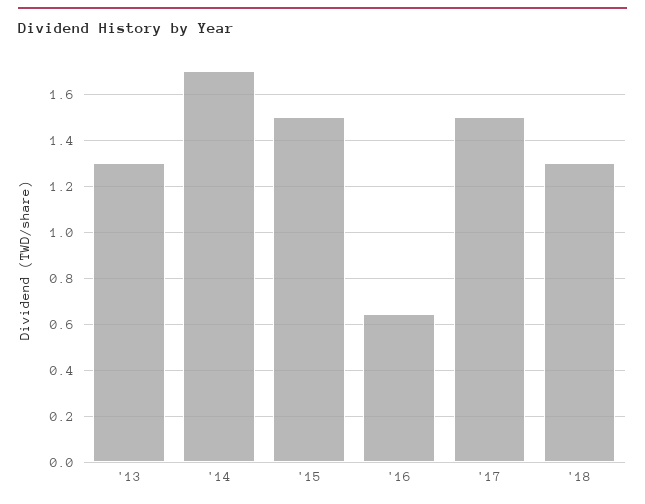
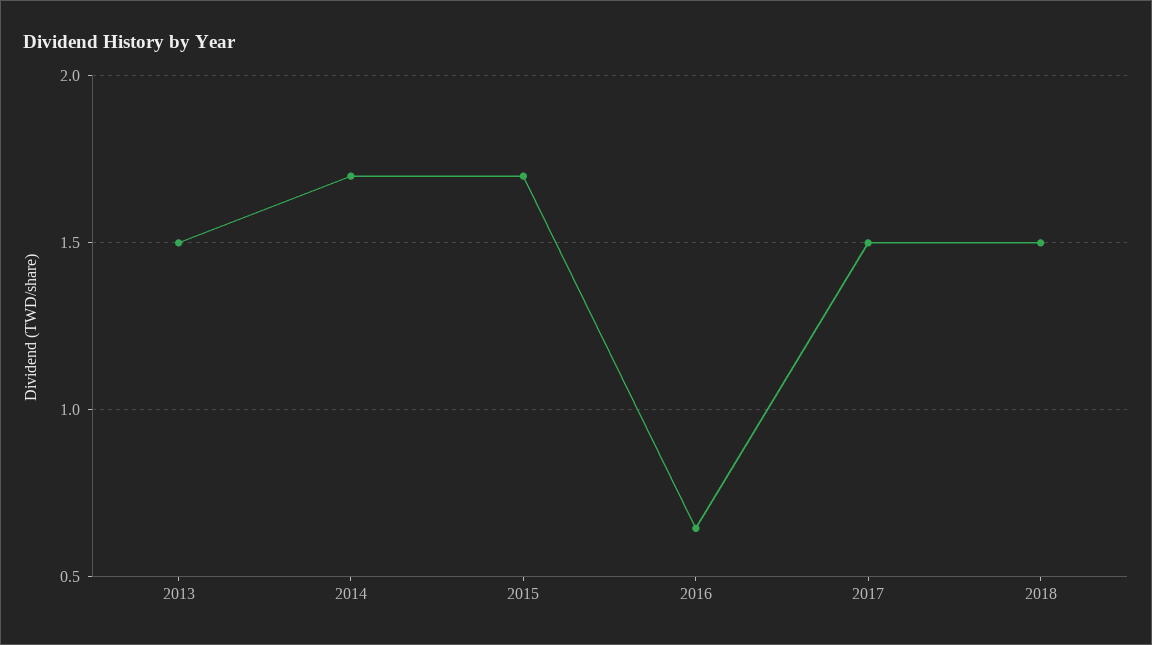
  {
-   "'13": 1.3,
+   "'13": 1.5,
    "'14": 1.7,
-   "'15": 1.5,
+   "'15": 1.7,
    "'16": 0.65,
    "'17": 1.5,
-   "'18": 1.3
+   "'18": 1.5
  }

